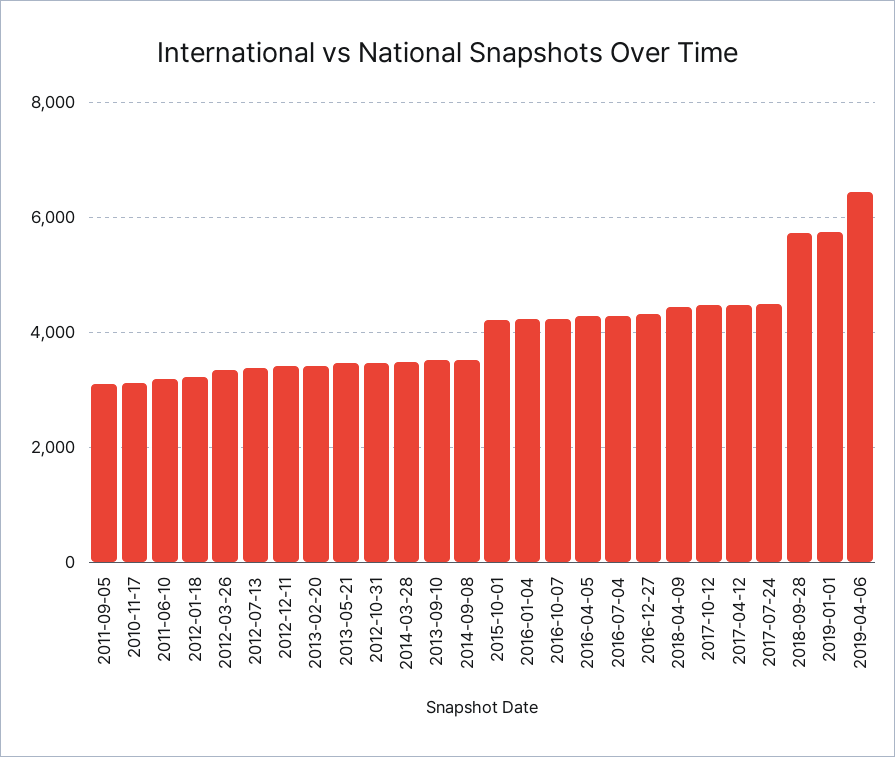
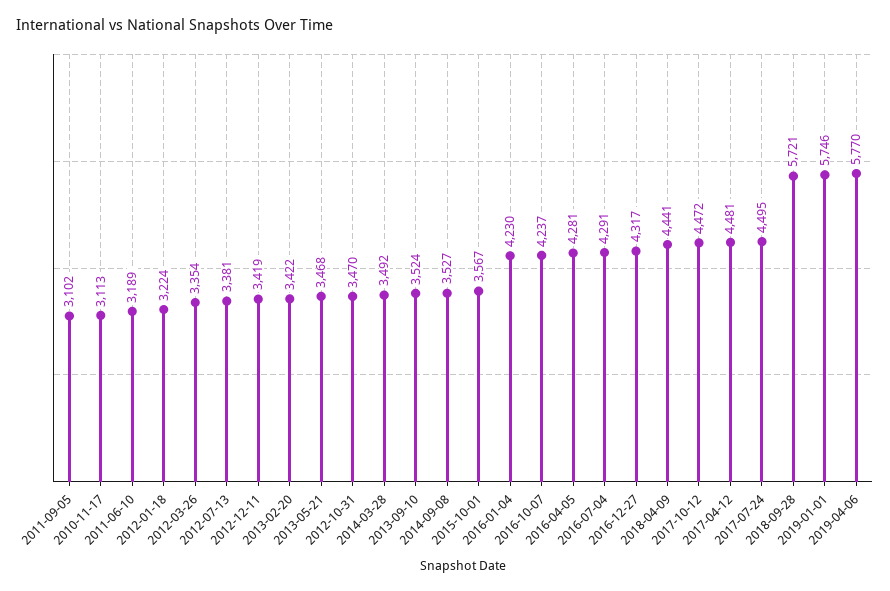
  {
    "2011-09-05": 3102,
    "2010-11-17": 3113,
    "2011-06-10": 3189,
    "2012-01-18": 3224,
    "2012-03-26": 3354,
    "2012-07-13": 3381,
    "2012-12-11": 3419,
    "2013-02-20": 3422,
    "2013-05-21": 3468,
    "2012-10-31": 3470,
    "2014-03-28": 3492,
    "2013-09-10": 3524,
    "2014-09-08": 3527,
-   "2015-10-01": 4200,
+   "2015-10-01": 3567,
    "2016-01-04": 4230,
    "2016-10-07": 4237,
    "2016-04-05": 4281,
    "2016-07-04": 4291,
    "2016-12-27": 4317,
    "2018-04-09": 4441,
    "2017-10-12": 4472,
    "2017-04-12": 4481,
    "2017-07-24": 4495,
    "2018-09-28": 5721,
    "2019-01-01": 5746,
-   "2019-04-06": 6400
+   "2019-04-06": 5770
  }

